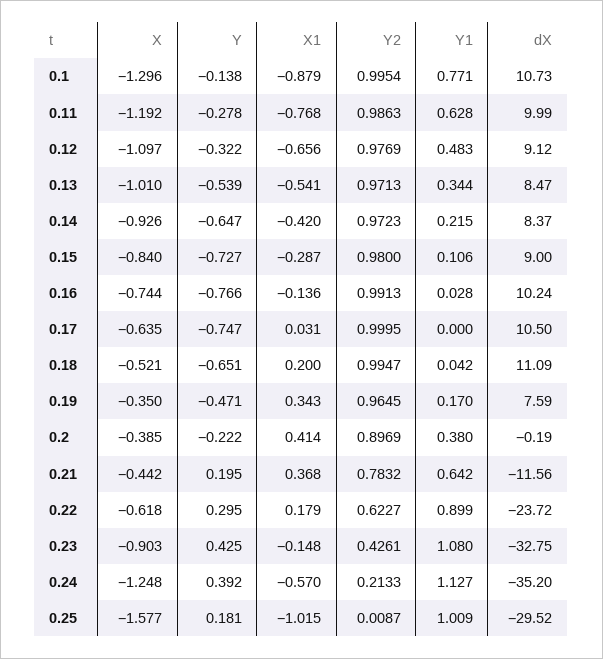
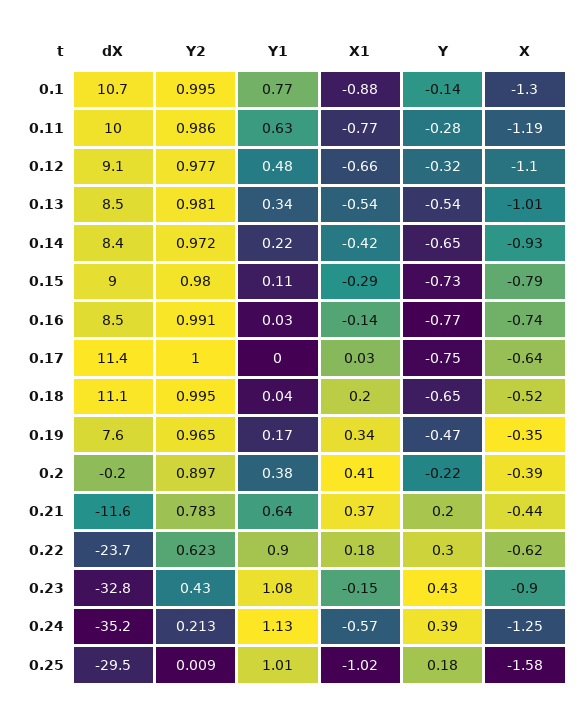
  {
    "X": {
      "0.1": -1.296,
      "0.11": -1.192,
      "0.12": -1.097,
      "0.13": -1.01,
      "0.14": -0.926,
-     "0.15": -0.84,
+     "0.15": -0.79,
      "0.16": -0.744,
      "0.17": -0.635,
      "0.18": -0.521,
      "0.19": -0.35,
      "0.2": -0.385,
      "0.21": -0.442,
      "0.22": -0.618,
      "0.23": -0.903,
      "0.24": -1.248,
      "0.25": -1.577
    },
    "Y": {
      "0.1": -0.138,
      "0.11": -0.278,
      "0.12": -0.322,
      "0.13": -0.539,
      "0.14": -0.647,
      "0.15": -0.727,
      "0.16": -0.766,
      "0.17": -0.747,
      "0.18": -0.651,
      "0.19": -0.471,
      "0.2": -0.222,
      "0.21": 0.195,
      "0.22": 0.295,
      "0.23": 0.425,
      "0.24": 0.392,
      "0.25": 0.181
    },
    "X1": {
      "0.1": -0.879,
      "0.11": -0.768,
      "0.12": -0.656,
      "0.13": -0.541,
      "0.14": -0.42,
      "0.15": -0.287,
      "0.16": -0.136,
      "0.17": 0.031,
      "0.18": 0.2,
      "0.19": 0.343,
      "0.2": 0.414,
      "0.21": 0.368,
      "0.22": 0.179,
      "0.23": -0.148,
      "0.24": -0.57,
      "0.25": -1.015
    },
    "Y2": {
      "0.1": 0.9954,
      "0.11": 0.9863,
      "0.12": 0.9769,
-     "0.13": 0.9713,
+     "0.13": 0.981,
      "0.14": 0.9723,
      "0.15": 0.98,
      "0.16": 0.9913,
      "0.17": 0.9995,
      "0.18": 0.9947,
      "0.19": 0.9645,
      "0.2": 0.8969,
      "0.21": 0.7832,
      "0.22": 0.6227,
-     "0.23": 0.4261,
+     "0.23": 0.43,
      "0.24": 0.2133,
      "0.25": 0.0087
    },
    "Y1": {
      "0.1": 0.771,
      "0.11": 0.628,
      "0.12": 0.483,
      "0.13": 0.344,
      "0.14": 0.215,
      "0.15": 0.106,
      "0.16": 0.028,
      "0.17": 0,
      "0.18": 0.042,
      "0.19": 0.17,
      "0.2": 0.38,
      "0.21": 0.642,
      "0.22": 0.899,
      "0.23": 1.08,
      "0.24": 1.127,
      "0.25": 1.009
    },
    "dX": {
      "0.1": 10.73,
      "0.11": 9.99,
      "0.12": 9.12,
      "0.13": 8.47,
      "0.14": 8.37,
      "0.15": 9,
-     "0.16": 10.24,
+     "0.16": 8.5,
-     "0.17": 10.5,
+     "0.17": 11.4,
      "0.18": 11.09,
      "0.19": 7.59,
      "0.2": -0.19,
      "0.21": -11.56,
      "0.22": -23.72,
      "0.23": -32.75,
      "0.24": -35.2,
      "0.25": -29.52
    }
  }

